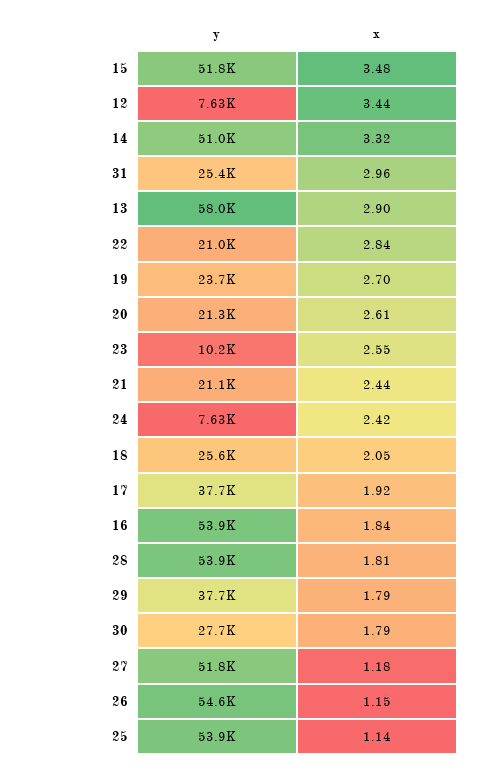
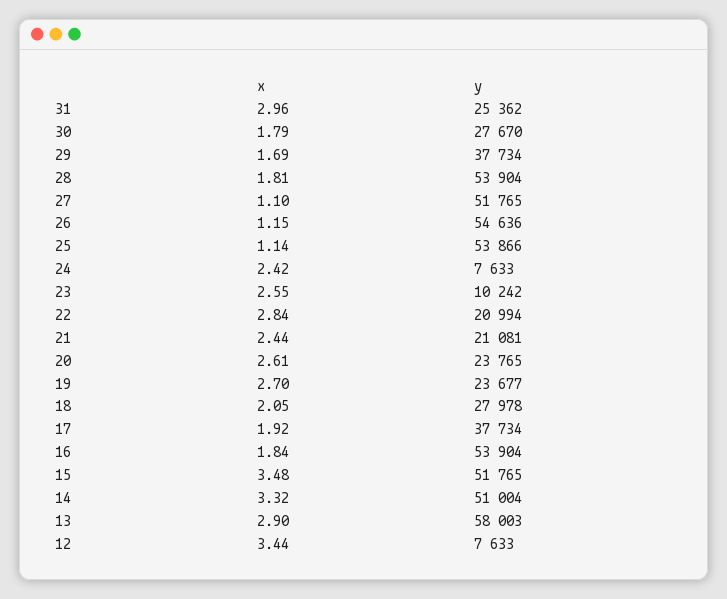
  {
    "y": {
      "15": 51765,
      "12": 7633,
      "14": 51004,
      "31": 25362,
      "13": 58003,
      "22": 20994,
      "19": 23677,
-     "20": 21300,
+     "20": 23765,
      "23": 10242,
      "21": 21081,
      "24": 7633,
-     "18": 25600,
+     "18": 27978,
      "17": 37734,
      "16": 53904,
      "28": 53904,
      "29": 37734,
      "30": 27670,
      "27": 51765,
      "26": 54636,
      "25": 53866
    },
    "x": {
      "15": 3.48,
      "12": 3.44,
      "14": 3.32,
      "31": 2.96,
      "13": 2.9,
      "22": 2.84,
      "19": 2.7,
      "20": 2.61,
      "23": 2.55,
      "21": 2.44,
      "24": 2.42,
      "18": 2.05,
      "17": 1.92,
      "16": 1.84,
      "28": 1.81,
-     "29": 1.79,
+     "29": 1.69,
      "30": 1.79,
-     "27": 1.18,
+     "27": 1.1,
      "26": 1.15,
      "25": 1.14
    }
  }

